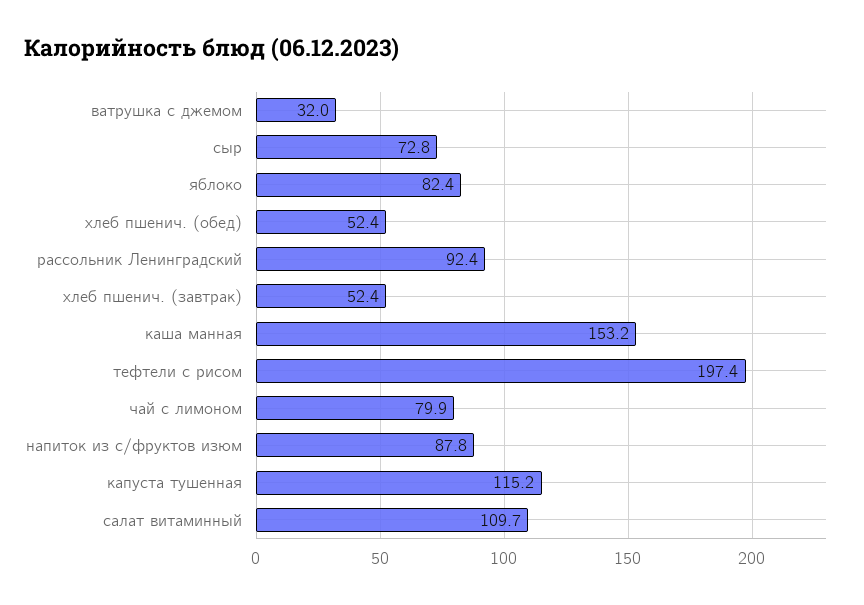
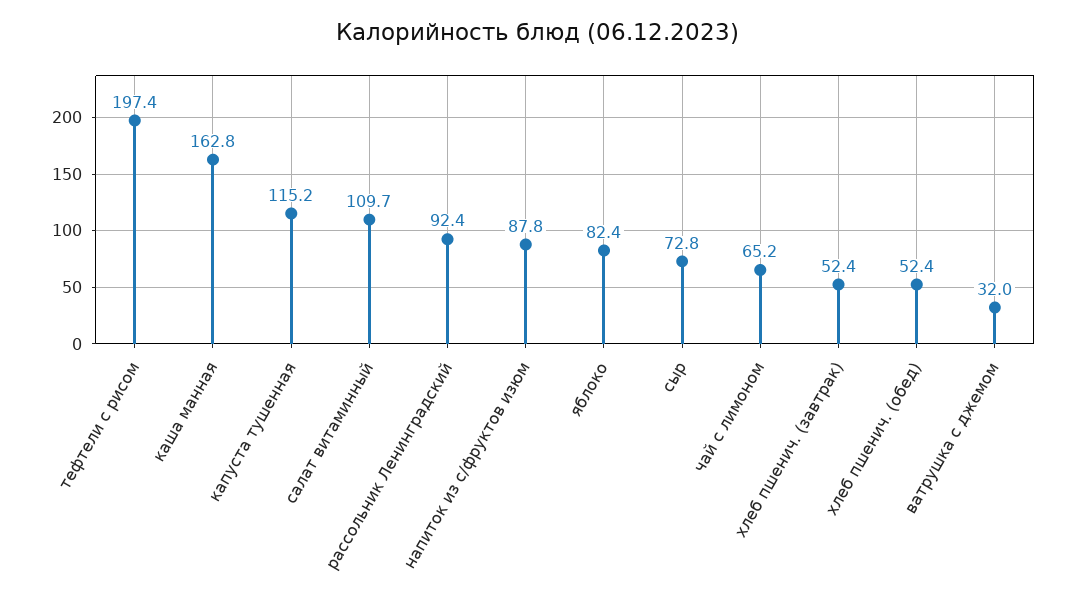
  {
    "ватрушка с джемом": 32,
    "сыр": 72.8,
    "яблоко": 82.4,
    "хлеб пшенич. (обед)": 52.4,
    "рассольник Ленинградский": 92.4,
    "хлеб пшенич. (завтрак)": 52.4,
-   "каша манная": 153.2,
+   "каша манная": 162.8,
    "тефтели с рисом": 197.4,
-   "чай с лимоном": 79.9,
+   "чай с лимоном": 65.2,
    "напиток из с/фруктов изюм": 87.8,
    "капуста тушенная": 115.2,
    "салат витаминный": 109.7
  }

